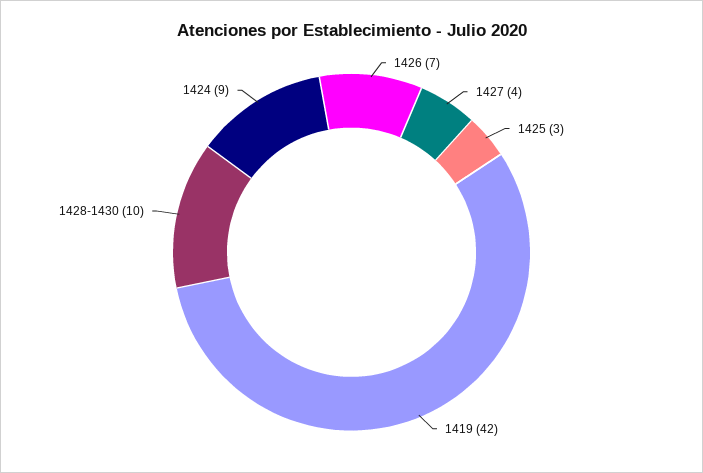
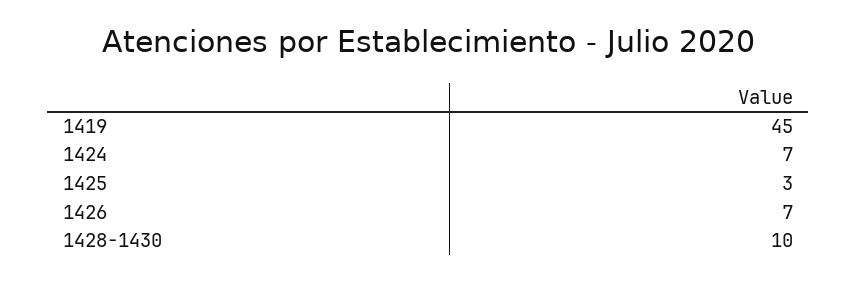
  {
    "1426": 7,
-   "1427": 4,
    "1425": 3,
-   "1419": 42,
+   "1419": 45,
    "1428-1430": 10,
-   "1424": 9
+   "1424": 7
  }

